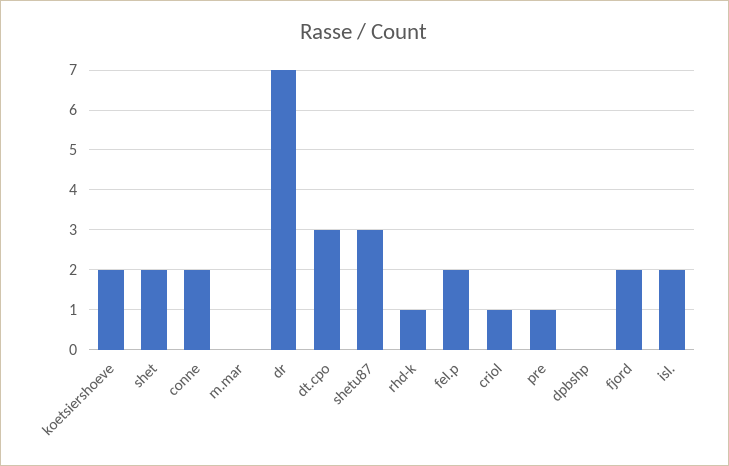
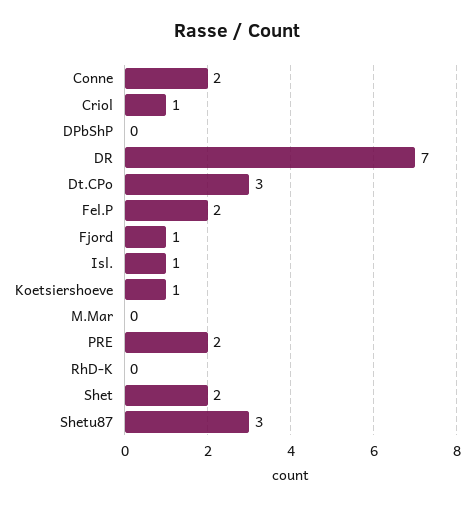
  {
-   "koetsiershoeve": 2,
+   "koetsiershoeve": 1,
    "shet": 2,
    "conne": 2,
    "m.mar": 0,
    "dr": 7,
    "dt.cpo": 3,
    "shetu87": 3,
-   "rhd-k": 1,
+   "rhd-k": 0,
    "fel.p": 2,
    "criol": 1,
-   "pre": 1,
+   "pre": 2,
    "dpbshp": 0,
-   "fjord": 2,
+   "fjord": 1,
-   "isl.": 2
+   "isl.": 1
  }

